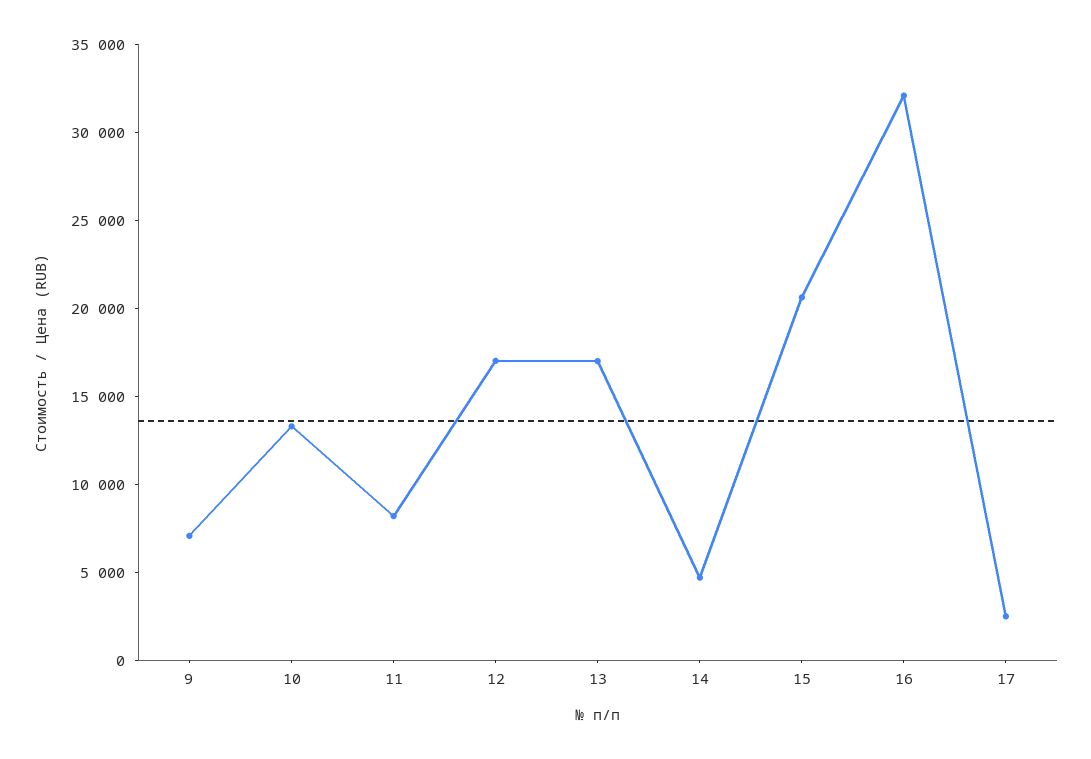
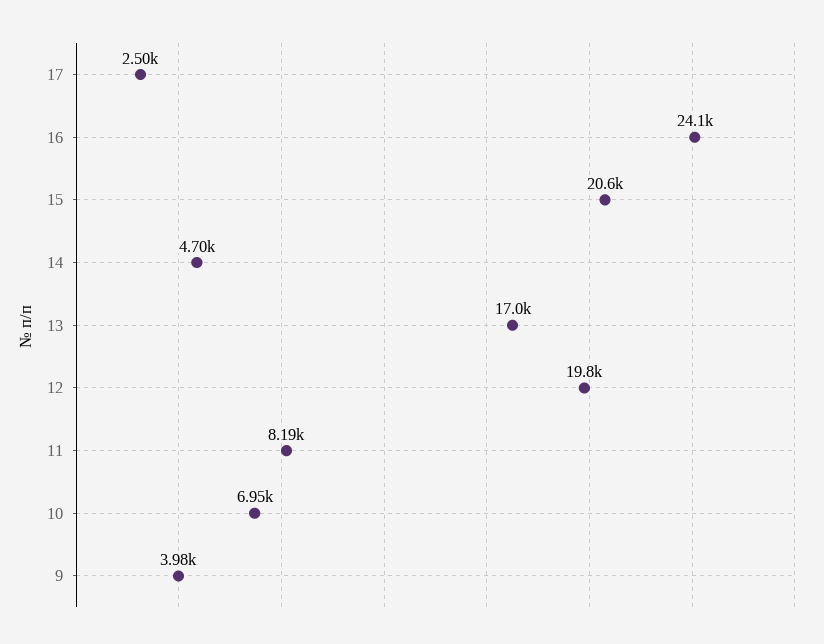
  {
-   "9": 7000,
+   "9": 3980,
-   "10": 13000,
+   "10": 6950,
    "11": 8190,
-   "12": 17000,
+   "12": 19800,
    "13": 17000,
    "14": 4700,
    "15": 20600,
-   "16": 32000,
+   "16": 24100,
    "17": 2500
  }

